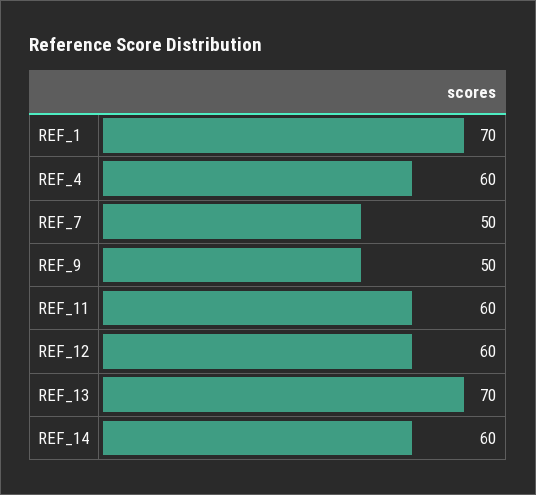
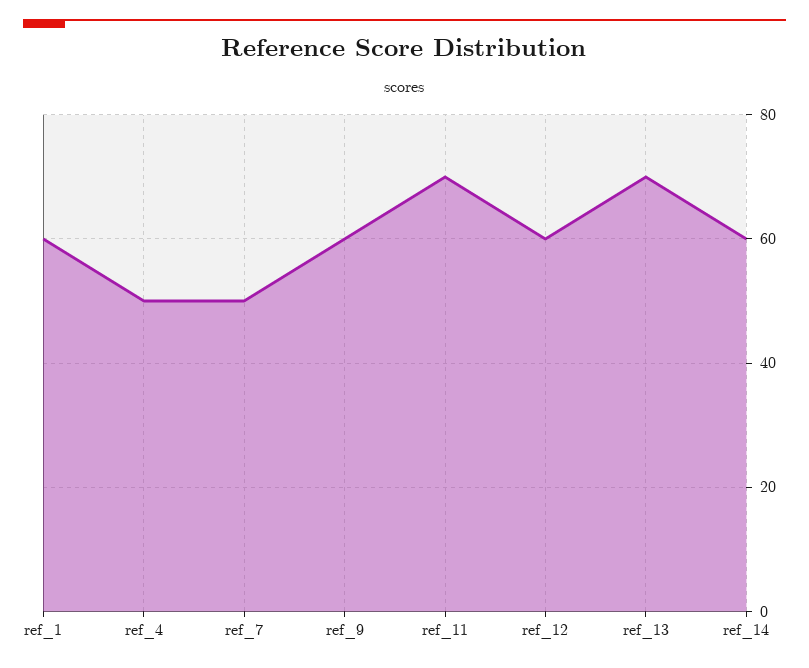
  {
-   "REF_1": 70,
+   "REF_1": 60,
-   "REF_4": 60,
+   "REF_4": 50,
    "REF_7": 50,
-   "REF_9": 50,
+   "REF_9": 60,
-   "REF_11": 60,
+   "REF_11": 70,
    "REF_12": 60,
    "REF_13": 70,
    "REF_14": 60
  }

